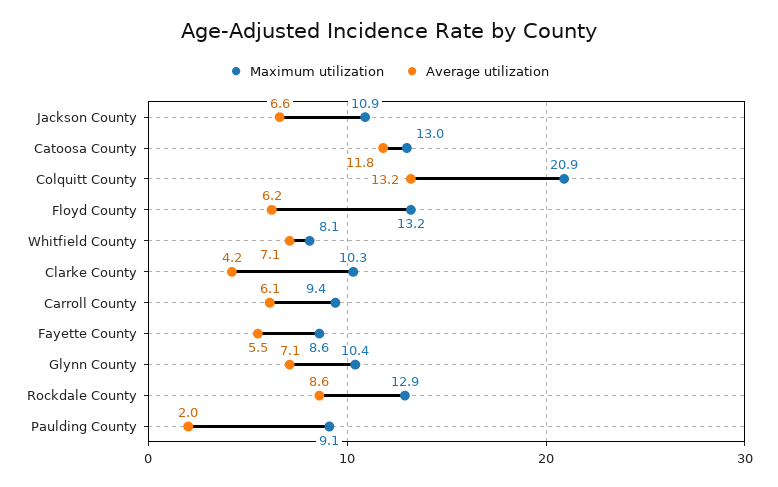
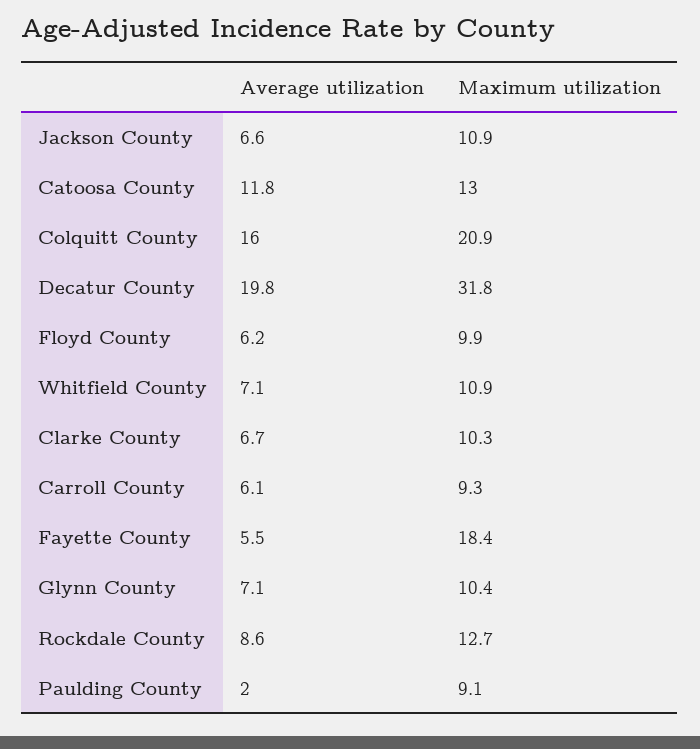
  {
    "Maximum utilization": {
      "Jackson County": 10.9,
      "Catoosa County": 13,
      "Colquitt County": 20.9,
-     "Floyd County": 13.2,
+     "Floyd County": 9.9,
-     "Whitfield County": 8.1,
+     "Whitfield County": 10.9,
      "Clarke County": 10.3,
-     "Carroll County": 9.4,
+     "Carroll County": 9.3,
-     "Fayette County": 8.6,
+     "Fayette County": 18.4,
      "Glynn County": 10.4,
-     "Rockdale County": 12.9,
+     "Rockdale County": 12.7,
-     "Paulding County": 9.1
+     "Paulding County": 9.1,
+     "Decatur County": 31.8
    },
    "Average utilization": {
      "Jackson County": 6.6,
      "Catoosa County": 11.8,
-     "Colquitt County": 13.2,
+     "Colquitt County": 16,
      "Floyd County": 6.2,
      "Whitfield County": 7.1,
-     "Clarke County": 4.2,
+     "Clarke County": 6.7,
      "Carroll County": 6.1,
      "Fayette County": 5.5,
      "Glynn County": 7.1,
      "Rockdale County": 8.6,
-     "Paulding County": 2
+     "Paulding County": 2,
+     "Decatur County": 19.8
    }
  }

